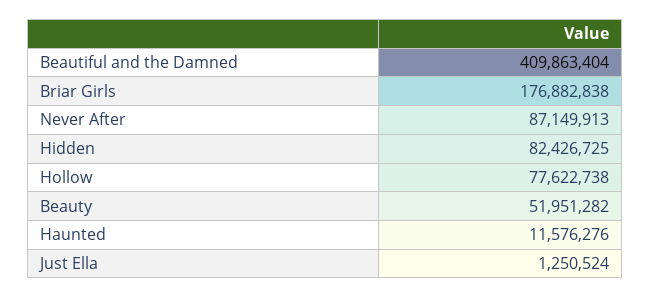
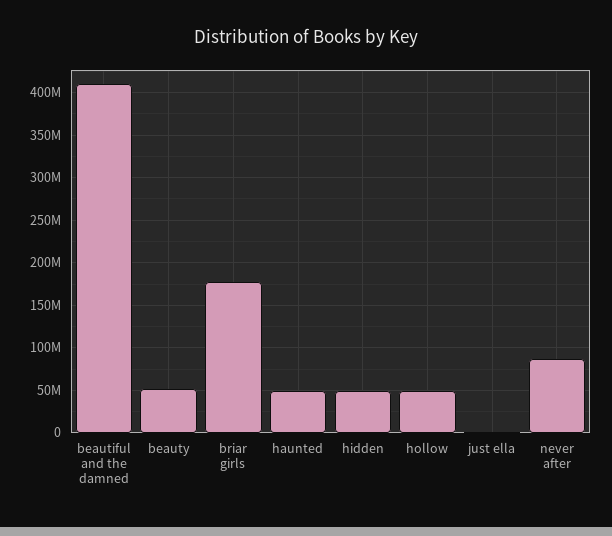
  {
    "Beautiful and the Damned": 409863404,
    "Briar Girls": 176882838,
    "Never After": 87149913,
-   "Hidden": 82426725,
+   "Hidden": 50000000,
-   "Hollow": 77622738,
+   "Hollow": 50000000,
    "Beauty": 51951282,
-   "Haunted": 11576276,
+   "Haunted": 50000000,
    "Just Ella": 1250524
  }

